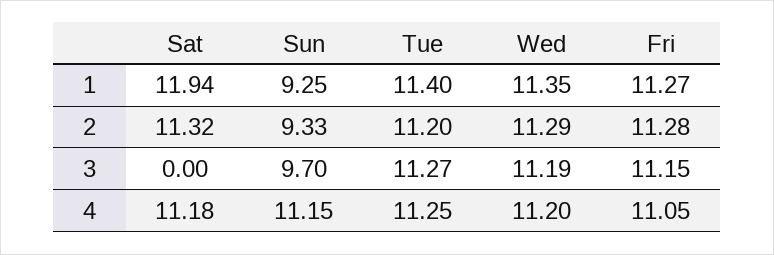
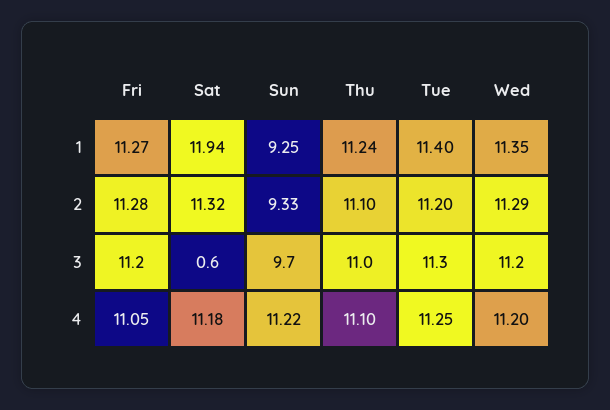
  {
    "Sat": {
      "1": 11.94,
      "2": 11.32,
-     "3": 0,
+     "3": 0.6,
      "4": 11.18
    },
    "Sun": {
      "1": 9.25,
      "2": 9.33,
      "3": 9.7,
-     "4": 11.15
+     "4": 11.22
    },
    "Tue": {
      "1": 11.4,
      "2": 11.2,
      "3": 11.27,
      "4": 11.25
    },
    "Wed": {
      "1": 11.35,
      "2": 11.29,
      "3": 11.19,
      "4": 11.2
    },
    "Fri": {
      "1": 11.27,
      "2": 11.28,
      "3": 11.15,
      "4": 11.05
-   }
+   },
+   "Thu": {
+     "1": 11.24,
+     "2": 11.1,
+     "3": 11,
+     "4": 11.1
+   }
  }

